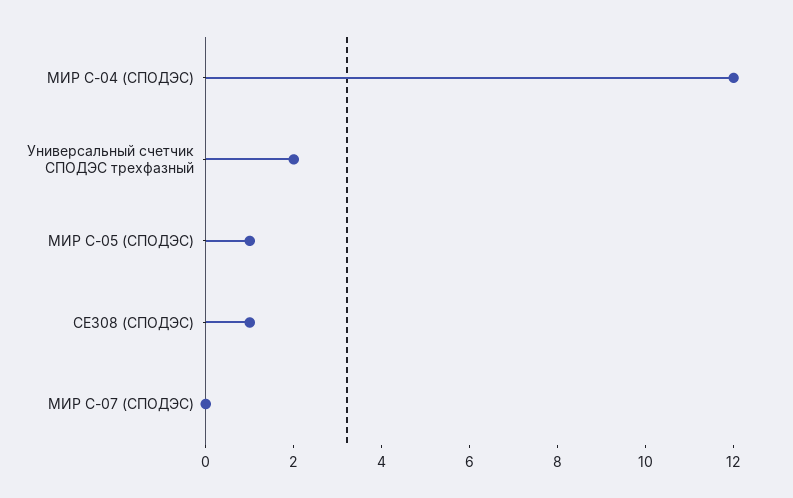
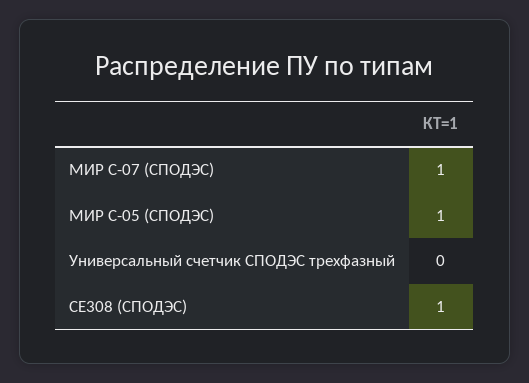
  {
-   "МИР С-04 (СПОДЭС)": 12,
-   "Универсальный счетчик СПОДЭС трехфазный": 2,
+   "Универсальный счетчик СПОДЭС трехфазный": 0,
    "МИР С-05 (СПОДЭС)": 1,
    "СЕ308 (СПОДЭС)": 1,
-   "МИР С-07 (СПОДЭС)": 0
+   "МИР С-07 (СПОДЭС)": 1
  }

